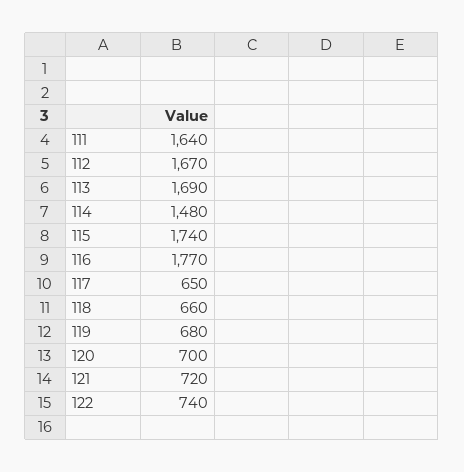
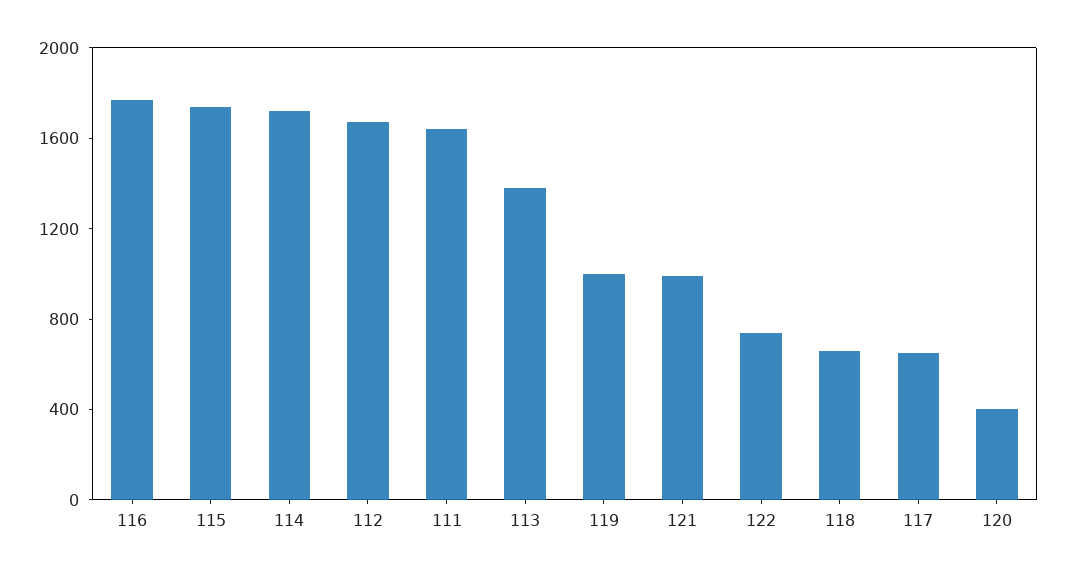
  {
    "111": 1640,
    "112": 1670,
-   "113": 1690,
+   "113": 1400,
-   "114": 1480,
+   "114": 1700,
    "115": 1740,
    "116": 1770,
    "117": 650,
    "118": 660,
-   "119": 680,
+   "119": 1000,
-   "120": 700,
+   "120": 400,
-   "121": 720,
+   "121": 1000,
    "122": 740
  }

